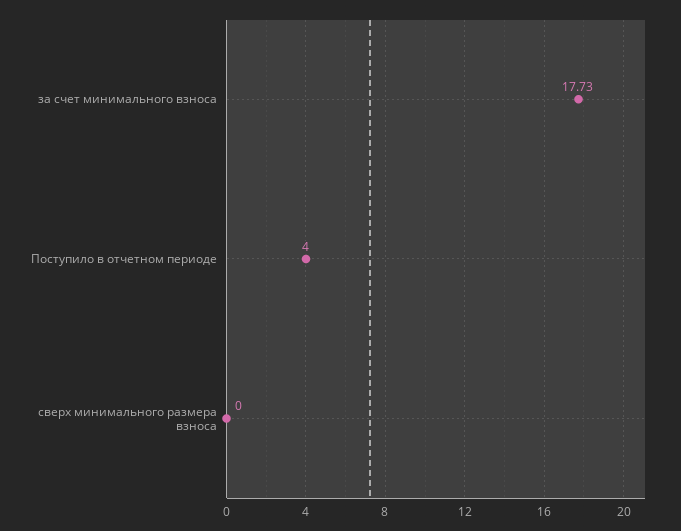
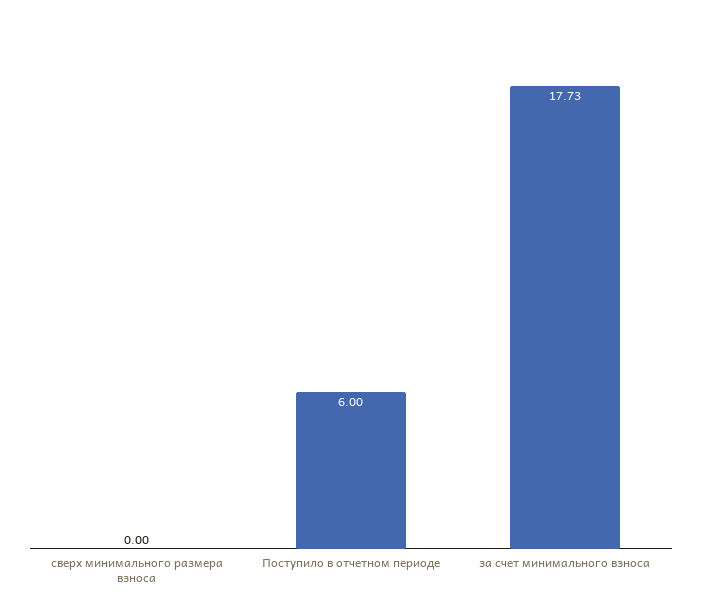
  {
    "за счет минимального взноса": 17.73,
-   "Поступило в отчетном периоде": 4,
+   "Поступило в отчетном периоде": 6,
    "сверх минимального размера взноса": 0
  }

